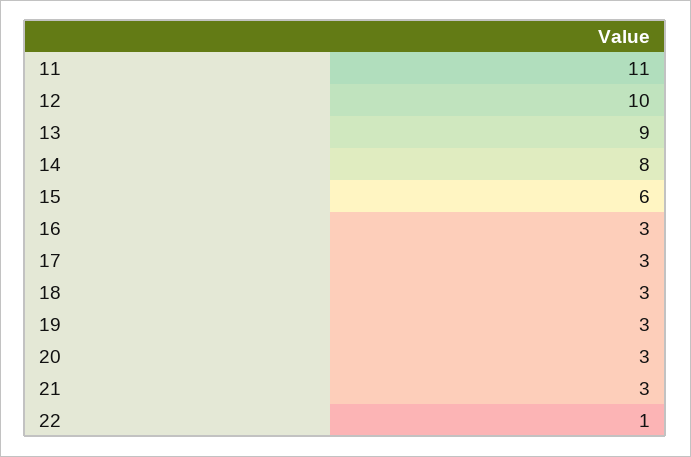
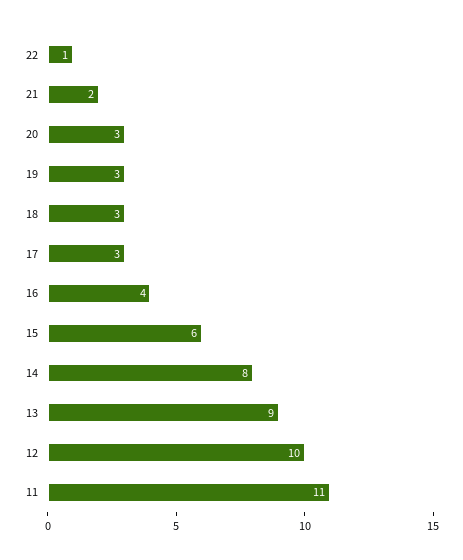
  {
    "11": 11,
    "12": 10,
    "13": 9,
    "14": 8,
    "15": 6,
-   "16": 3,
+   "16": 4,
    "17": 3,
    "18": 3,
    "19": 3,
    "20": 3,
-   "21": 3,
+   "21": 2,
    "22": 1
  }

